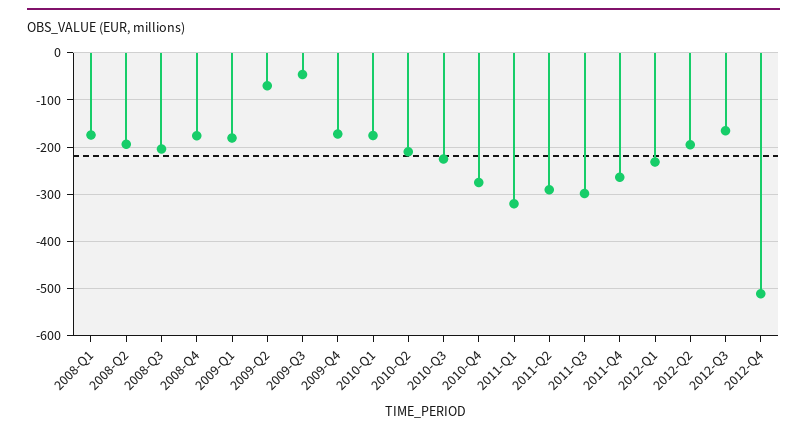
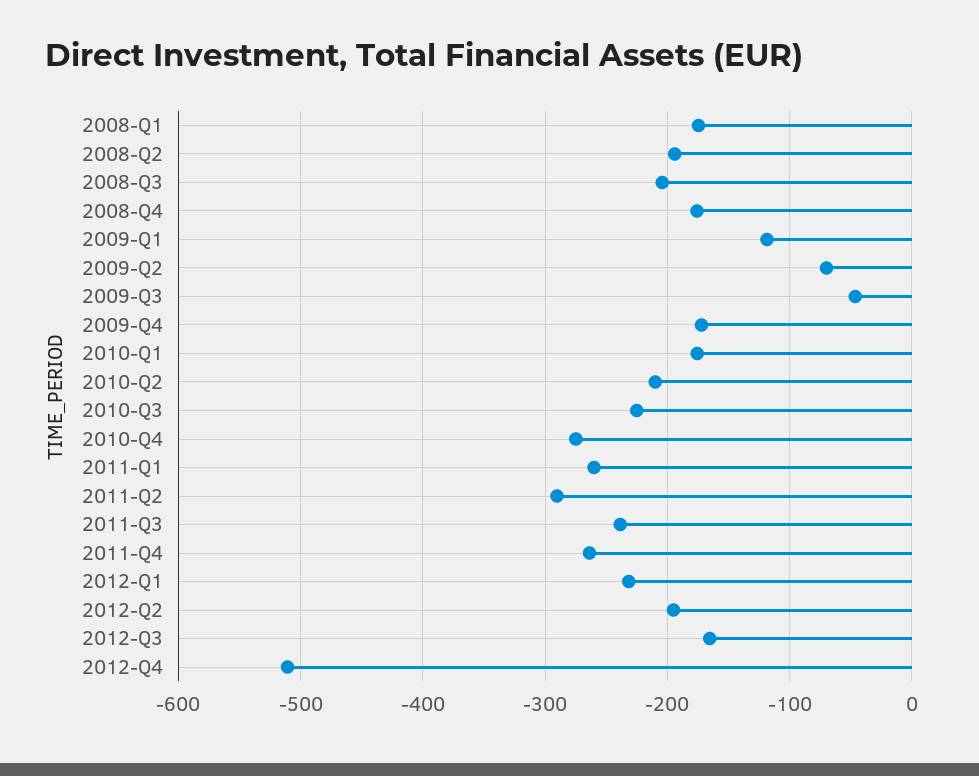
  {
    "2008-Q1": -170,
    "2008-Q2": -190,
    "2008-Q3": -200,
    "2008-Q4": -180,
-   "2009-Q1": -180,
+   "2009-Q1": -120,
    "2009-Q2": -70,
    "2009-Q3": -50,
    "2009-Q4": -170,
    "2010-Q1": -180,
    "2010-Q2": -210,
    "2010-Q3": -230,
    "2010-Q4": -270,
-   "2011-Q1": -320,
+   "2011-Q1": -260,
    "2011-Q2": -290,
-   "2011-Q3": -300,
+   "2011-Q3": -240,
    "2011-Q4": -260,
    "2012-Q1": -230,
    "2012-Q2": -200,
    "2012-Q3": -170,
    "2012-Q4": -510
  }

